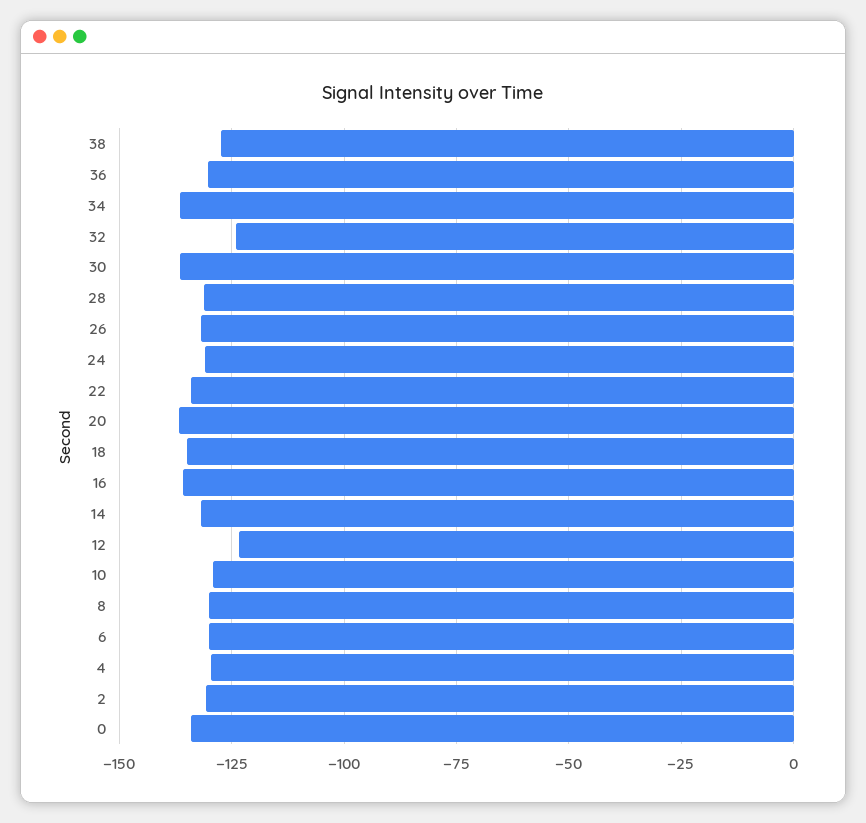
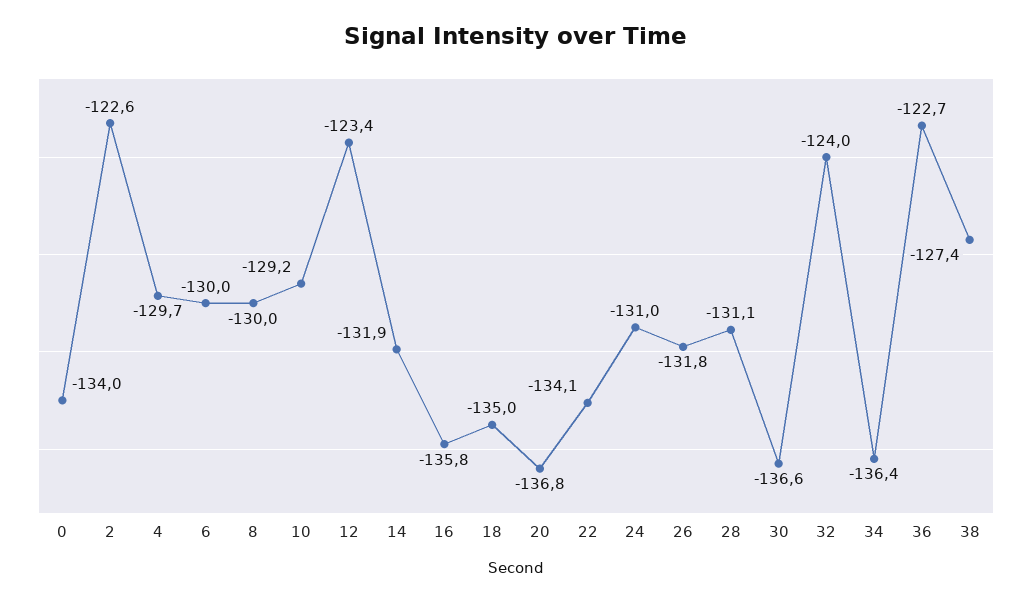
  {
    "38": -127.4,
-   "36": -130,
+   "36": -122.7,
    "34": -136.4,
    "32": -124,
    "30": -136.6,
    "28": -131.1,
    "26": -131.8,
    "24": -131,
    "22": -134.1,
    "20": -136.8,
    "18": -135,
    "16": -135.8,
    "14": -131.9,
    "12": -123.4,
    "10": -129.2,
    "8": -130,
    "6": -130,
    "4": -129.7,
-   "2": -130,
+   "2": -122.6,
    "0": -134
  }

